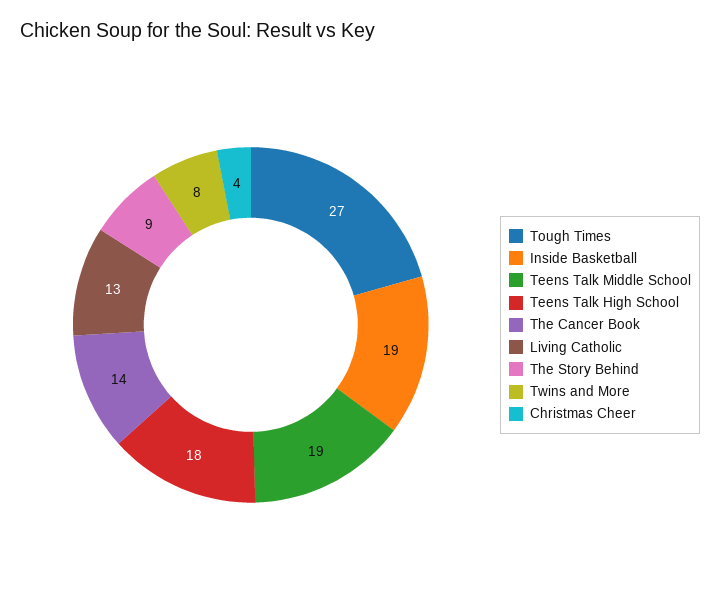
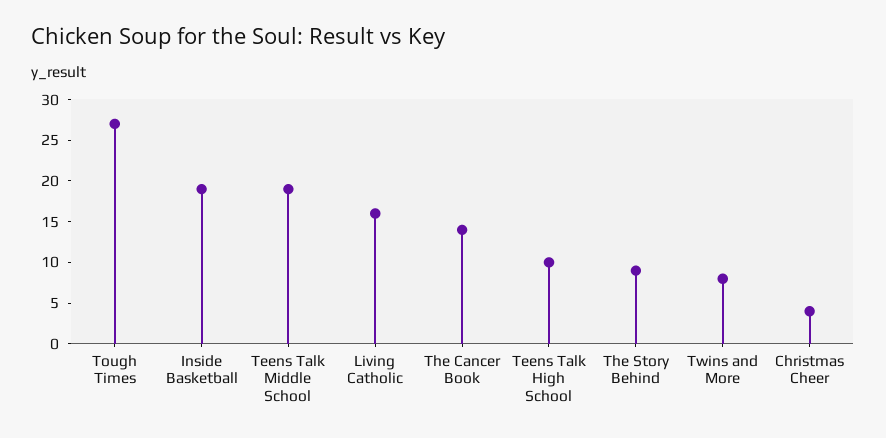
  {
    "Tough Times": 27,
    "Inside Basketball": 19,
    "Teens Talk Middle School": 19,
-   "Teens Talk High School": 18,
+   "Teens Talk High School": 10,
    "The Cancer Book": 14,
-   "Living Catholic": 13,
+   "Living Catholic": 16,
    "The Story Behind": 9,
    "Twins and More": 8,
    "Christmas Cheer": 4
  }

